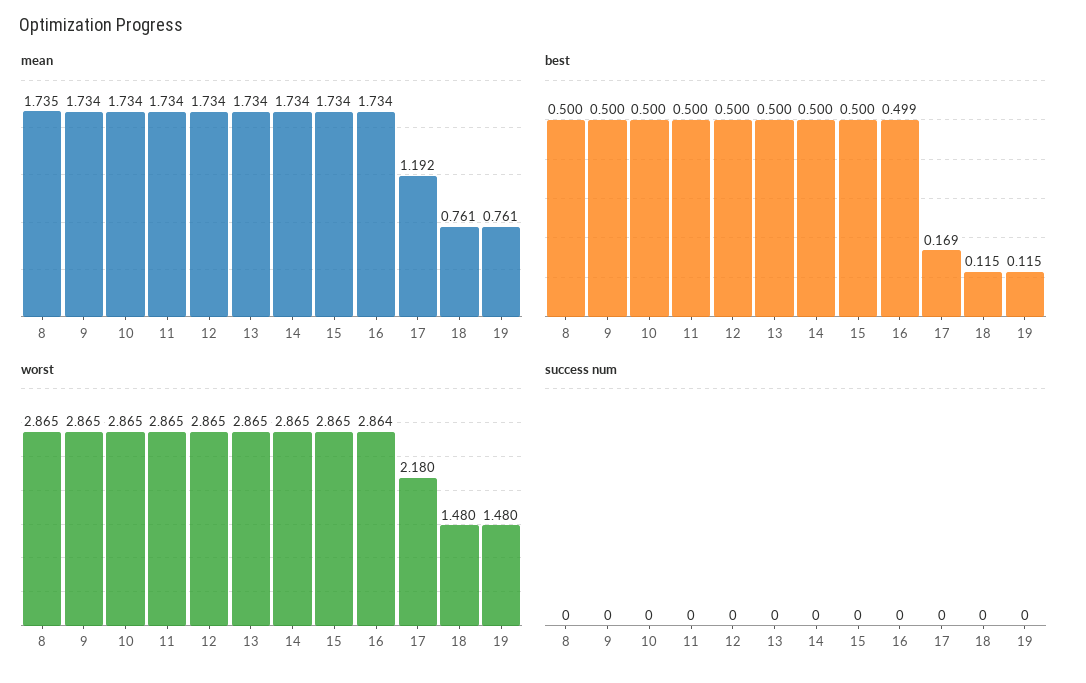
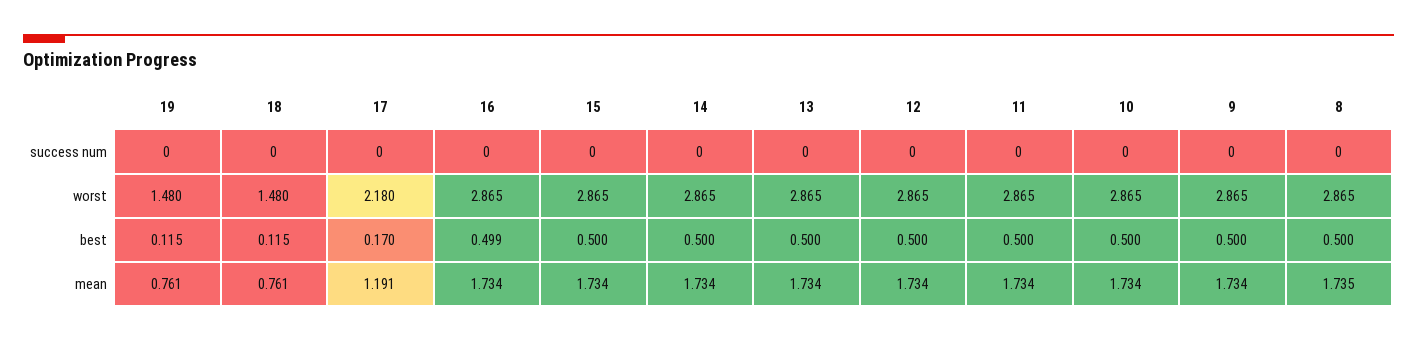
  {
    "mean": {
      "8": 1.735,
      "9": 1.734,
      "10": 1.734,
      "11": 1.734,
      "12": 1.734,
      "13": 1.734,
      "14": 1.734,
      "15": 1.734,
      "16": 1.734,
-     "17": 1.192,
+     "17": 1.191,
      "18": 0.761,
      "19": 0.761
    },
    "best": {
      "8": 0.5,
      "9": 0.5,
      "10": 0.5,
      "11": 0.5,
      "12": 0.5,
      "13": 0.5,
      "14": 0.5,
      "15": 0.5,
      "16": 0.499,
-     "17": 0.169,
+     "17": 0.17,
      "18": 0.115,
      "19": 0.115
    },
    "worst": {
      "8": 2.865,
      "9": 2.865,
      "10": 2.865,
      "11": 2.865,
      "12": 2.865,
      "13": 2.865,
      "14": 2.865,
      "15": 2.865,
-     "16": 2.864,
+     "16": 2.865,
      "17": 2.18,
      "18": 1.48,
      "19": 1.48
    },
    "success num": {
      "8": 0,
      "9": 0,
      "10": 0,
      "11": 0,
      "12": 0,
      "13": 0,
      "14": 0,
      "15": 0,
      "16": 0,
      "17": 0,
      "18": 0,
      "19": 0
    }
  }

